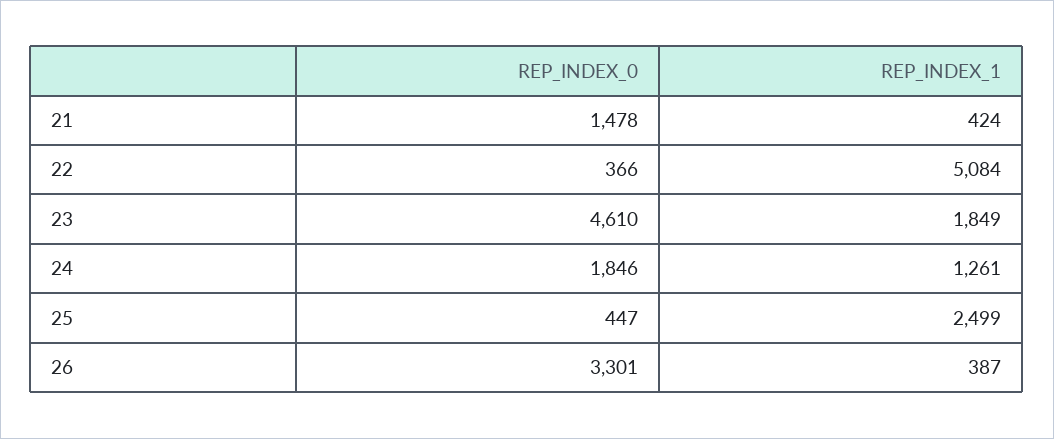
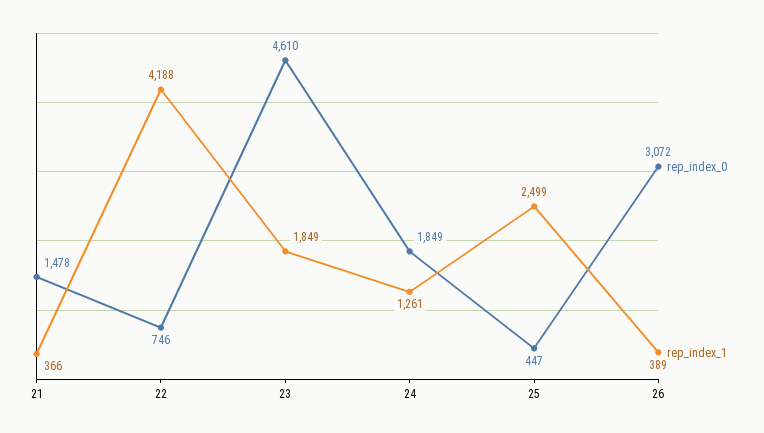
  {
    "REP_INDEX_0": {
      "21": 1478,
-     "22": 366,
+     "22": 746,
      "23": 4610,
-     "24": 1846,
+     "24": 1849,
      "25": 447,
-     "26": 3301
+     "26": 3072
    },
    "REP_INDEX_1": {
-     "21": 424,
+     "21": 366,
-     "22": 5084,
+     "22": 4188,
      "23": 1849,
      "24": 1261,
      "25": 2499,
-     "26": 387
+     "26": 389
    }
  }

